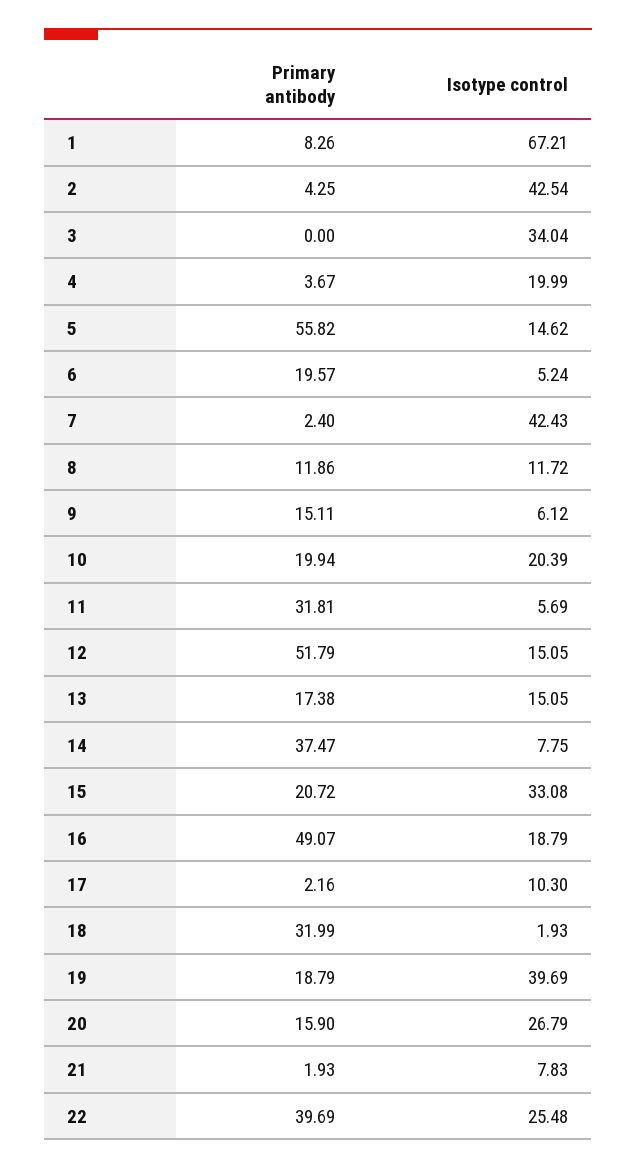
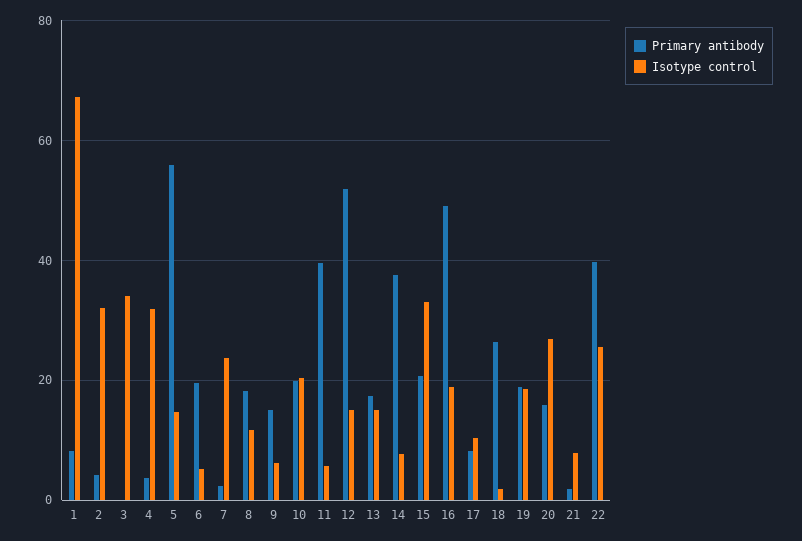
  {
    "Primary antibody": {
      "1": 8.26,
      "2": 4.25,
      "3": 0,
      "4": 3.67,
      "5": 55.82,
      "6": 19.57,
      "7": 2.4,
-     "8": 11.86,
+     "8": 18,
      "9": 15.11,
      "10": 19.94,
-     "11": 31.81,
+     "11": 40,
      "12": 51.79,
      "13": 17.38,
      "14": 37.47,
      "15": 20.72,
      "16": 49.07,
-     "17": 2.16,
+     "17": 8,
-     "18": 31.99,
+     "18": 26,
      "19": 18.79,
      "20": 15.9,
      "21": 1.93,
      "22": 39.69
    },
    "Isotype control": {
      "1": 67.21,
-     "2": 42.54,
+     "2": 32,
      "3": 34.04,
-     "4": 19.99,
+     "4": 32,
      "5": 14.62,
      "6": 5.24,
-     "7": 42.43,
+     "7": 24,
      "8": 11.72,
      "9": 6.12,
      "10": 20.39,
      "11": 5.69,
      "12": 15.05,
      "13": 15.05,
      "14": 7.75,
      "15": 33.08,
      "16": 18.79,
      "17": 10.3,
      "18": 1.93,
-     "19": 39.69,
+     "19": 18,
      "20": 26.79,
      "21": 7.83,
      "22": 25.48
    }
  }

